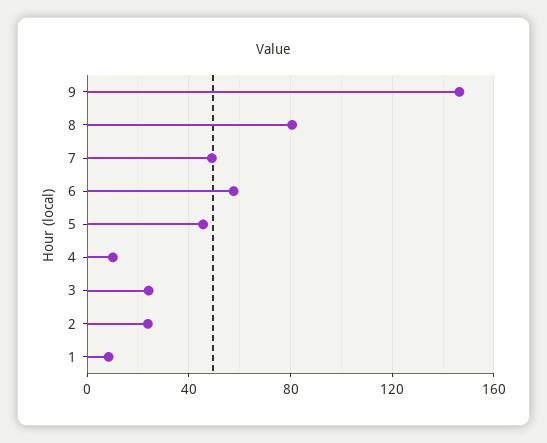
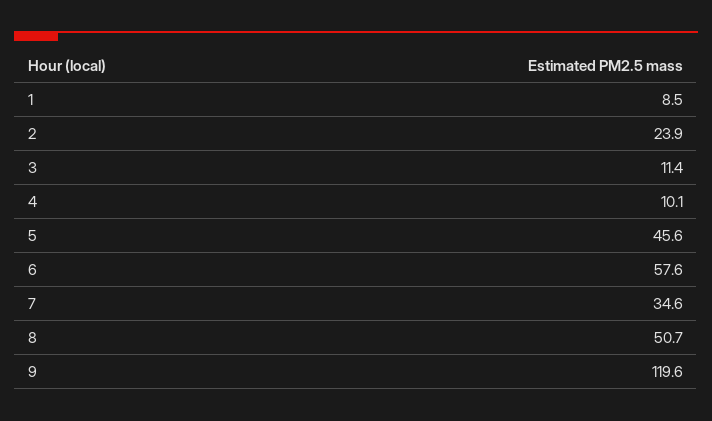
  {
-   "9": 145,
+   "9": 119.6,
-   "8": 80,
+   "8": 50.7,
-   "7": 50,
+   "7": 34.6,
    "6": 57.6,
    "5": 45.6,
    "4": 10.1,
-   "3": 25,
+   "3": 11.4,
    "2": 23.9,
    "1": 8.5
  }

